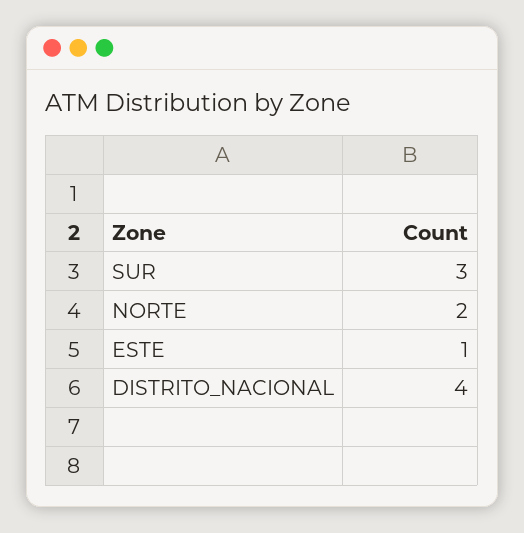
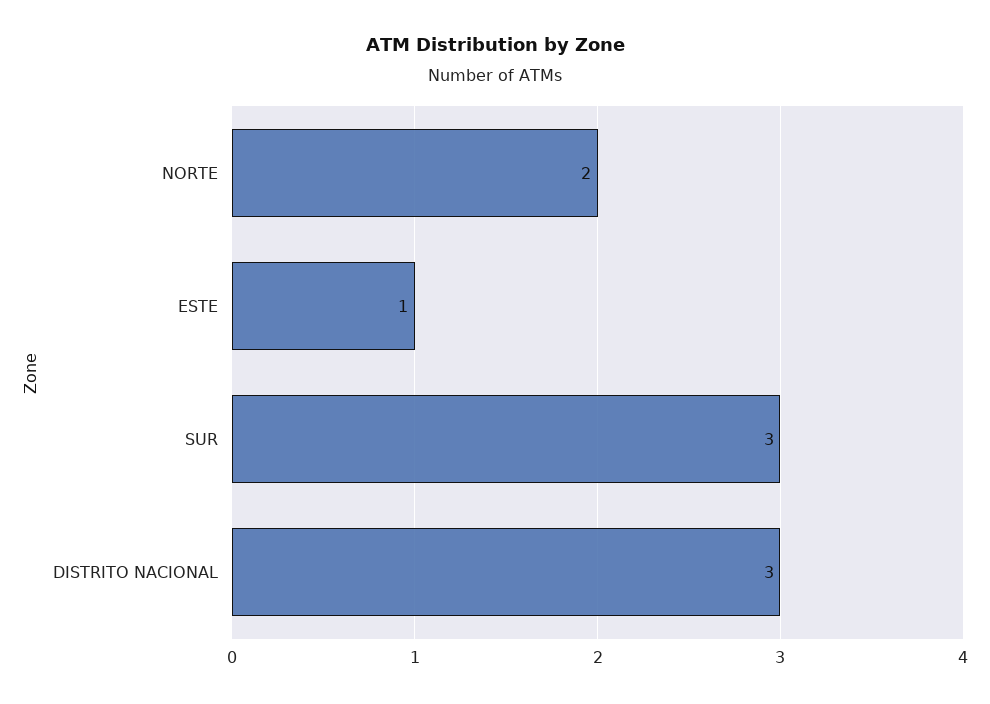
  {
    "SUR": 3,
    "NORTE": 2,
    "ESTE": 1,
-   "DISTRITO_NACIONAL": 4
+   "DISTRITO_NACIONAL": 3
  }

